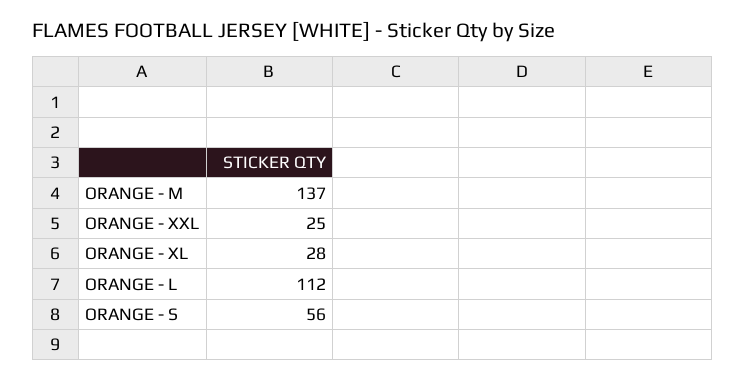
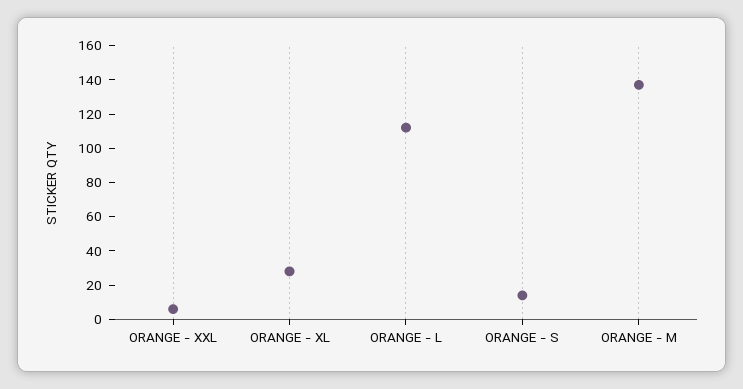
  {
    "ORANGE - M": 137,
-   "ORANGE - XXL": 25,
+   "ORANGE - XXL": 5,
    "ORANGE - XL": 28,
    "ORANGE - L": 112,
-   "ORANGE - S": 56
+   "ORANGE - S": 15
  }

